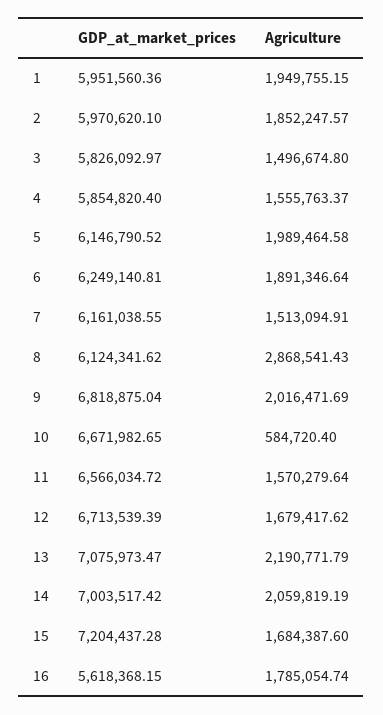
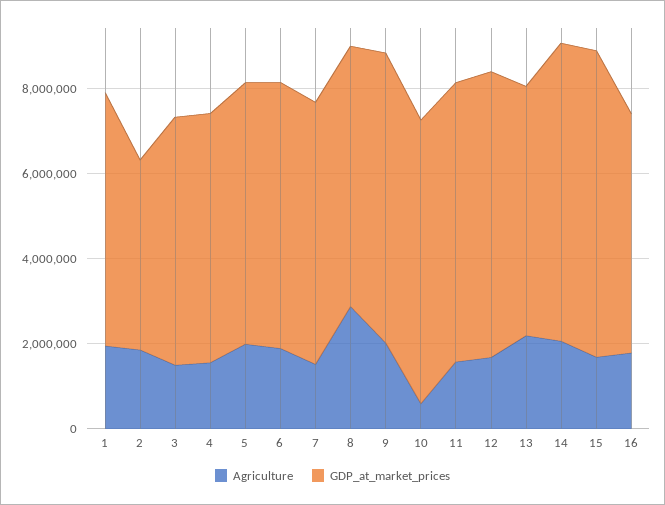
  {
    "GDP_at_market_prices": {
      "1": 5951560.36,
-     "2": 5970620.1,
+     "2": 4500000,
      "3": 5826092.97,
      "4": 5854820.4,
      "5": 6146790.52,
      "6": 6249140.81,
      "7": 6161038.55,
      "8": 6124341.62,
      "9": 6818875.04,
      "10": 6671982.65,
      "11": 6566034.72,
      "12": 6713539.39,
-     "13": 7075973.47,
+     "13": 6000000,
      "14": 7003517.42,
      "15": 7204437.28,
      "16": 5618368.15
    },
    "Agriculture": {
      "1": 1949755.15,
      "2": 1852247.57,
      "3": 1496674.8,
      "4": 1555763.37,
      "5": 1989464.58,
      "6": 1891346.64,
      "7": 1513094.91,
      "8": 2868541.43,
      "9": 2016471.69,
      "10": 584720.4,
      "11": 1570279.64,
      "12": 1679417.62,
      "13": 2190771.79,
      "14": 2059819.19,
      "15": 1684387.6,
      "16": 1785054.74
    }
  }

